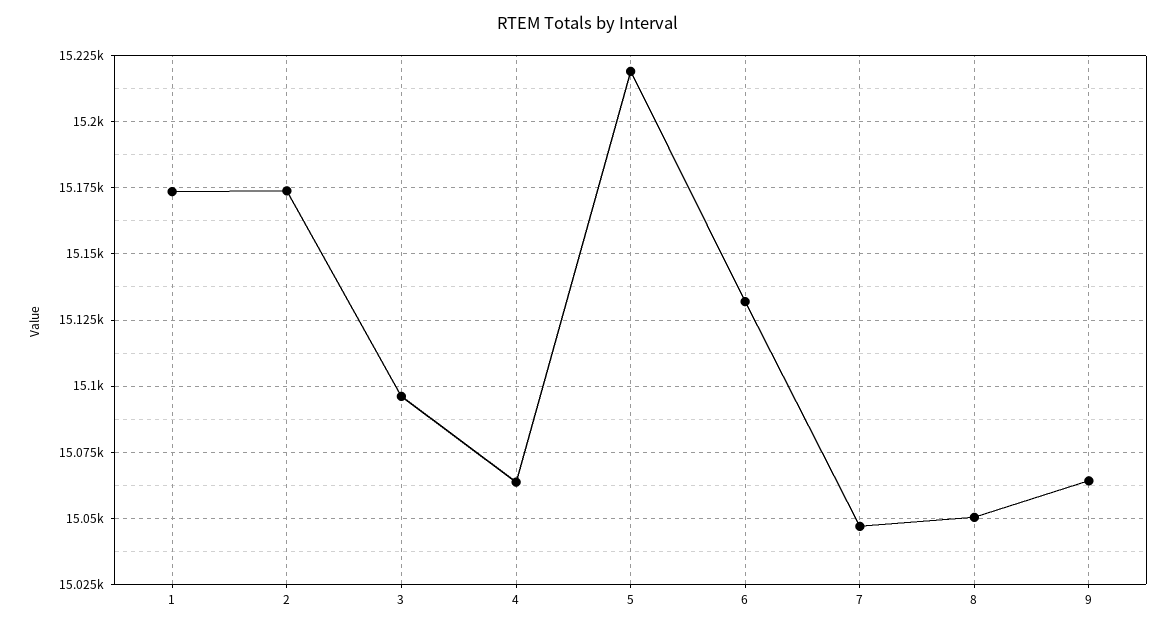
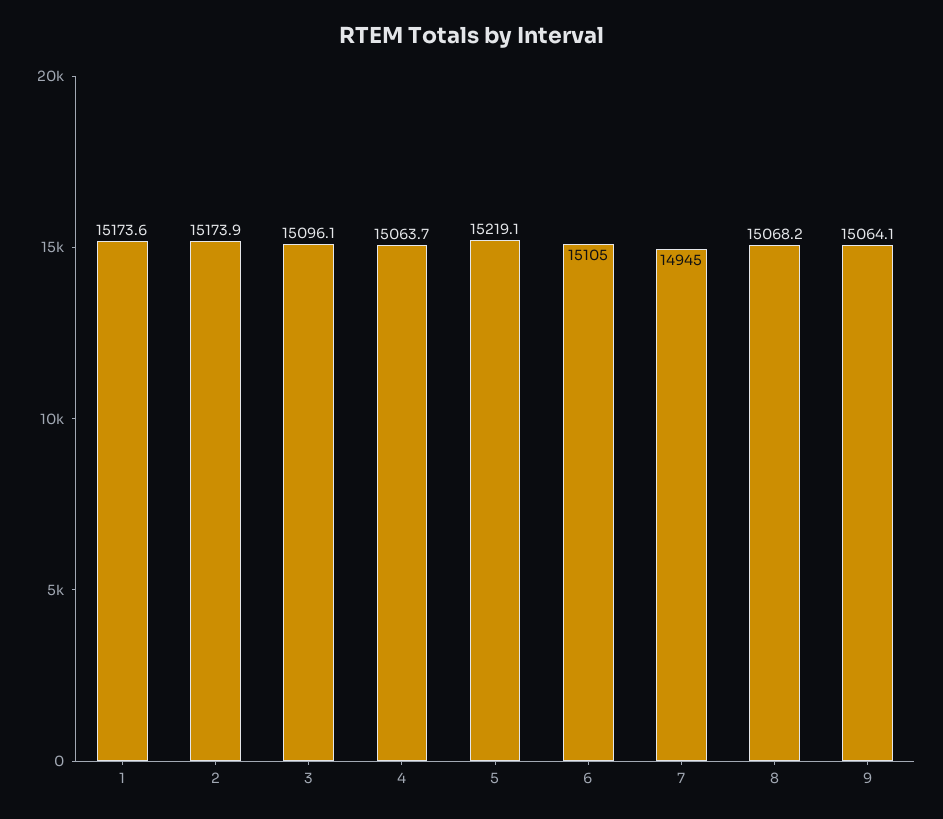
  {
    "1": 15173.6,
    "2": 15173.9,
    "3": 15096.1,
    "4": 15063.7,
    "5": 15219.1,
-   "6": 15132.5,
+   "6": 15105,
-   "7": 15047.5,
+   "7": 14945,
-   "8": 15050,
+   "8": 15068.2,
    "9": 15064.1
  }

